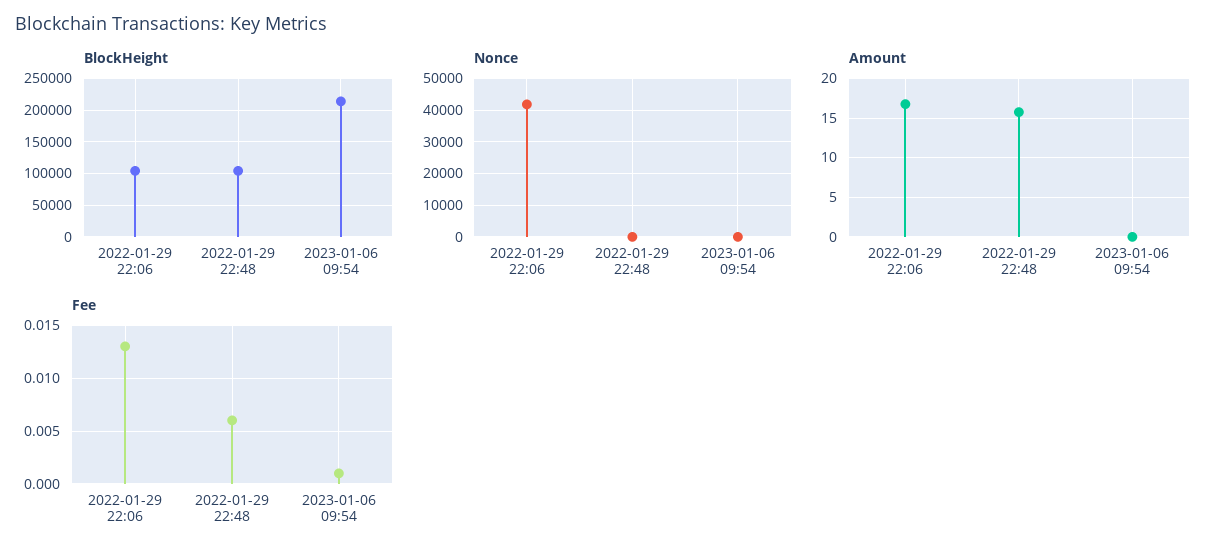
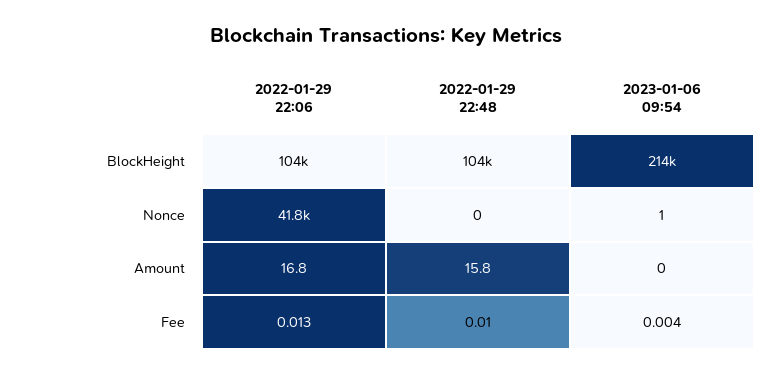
  {
    "BlockHeight": {
      "2022-01-29 22:06": 104000,
      "2022-01-29 22:48": 104000,
      "2023-01-06 09:54": 214000
    },
    "Nonce": {
      "2022-01-29 22:06": 41800,
      "2022-01-29 22:48": 0,
      "2023-01-06 09:54": 1
    },
    "Amount": {
      "2022-01-29 22:06": 16.8,
      "2022-01-29 22:48": 15.8,
      "2023-01-06 09:54": 0
    },
    "Fee": {
      "2022-01-29 22:06": 0.013,
-     "2022-01-29 22:48": 0.006,
+     "2022-01-29 22:48": 0.01,
-     "2023-01-06 09:54": 0.001
+     "2023-01-06 09:54": 0.004
    }
  }

